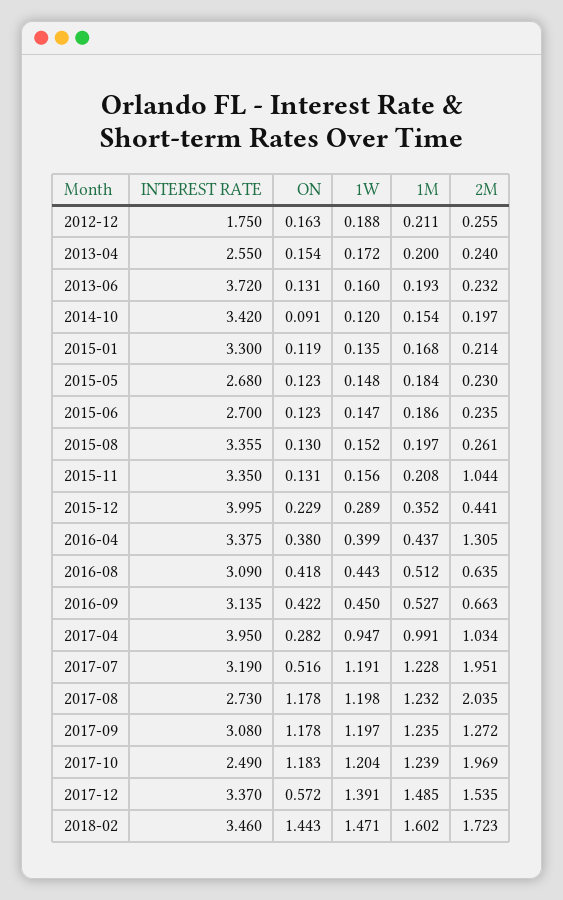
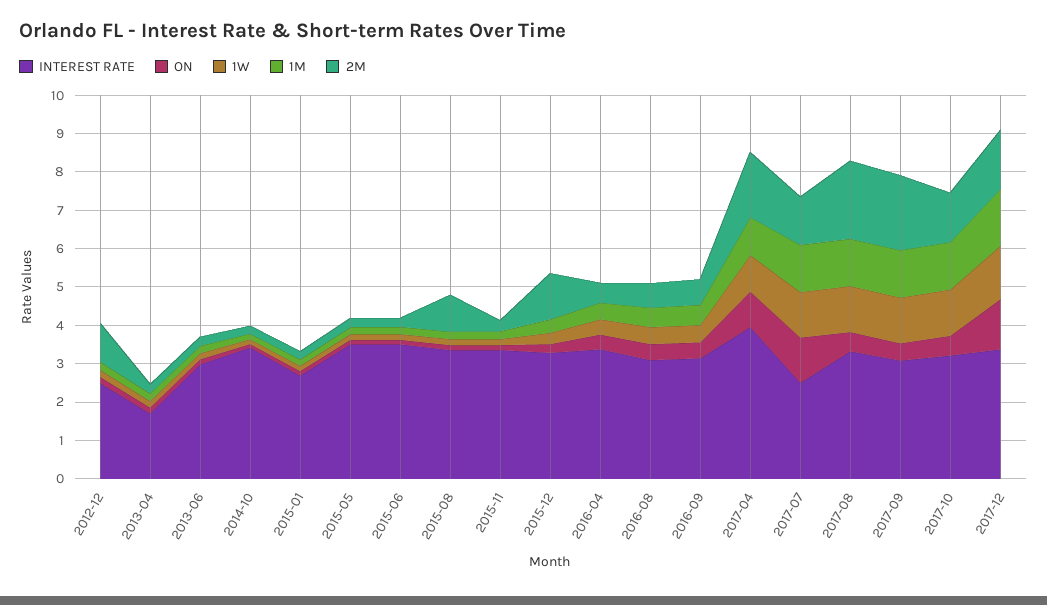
  {
    "INTEREST RATE": {
-     "2012-12": 1.75,
+     "2012-12": 2.5,
-     "2013-04": 2.55,
+     "2013-04": 1.75,
-     "2013-06": 3.72,
+     "2013-06": 3,
      "2014-10": 3.42,
-     "2015-01": 3.3,
+     "2015-01": 2.75,
-     "2015-05": 2.68,
+     "2015-05": 3.5,
-     "2015-06": 2.7,
+     "2015-06": 3.5,
      "2015-08": 3.355,
      "2015-11": 3.35,
-     "2015-12": 3.995,
+     "2015-12": 3.25,
      "2016-04": 3.375,
      "2016-08": 3.09,
      "2016-09": 3.135,
      "2017-04": 3.95,
-     "2017-07": 3.19,
+     "2017-07": 2.5,
-     "2017-08": 2.73,
+     "2017-08": 3.25,
      "2017-09": 3.08,
-     "2017-10": 2.49,
+     "2017-10": 3.25,
-     "2017-12": 3.37,
+     "2017-12": 3.37
-     "2018-02": 3.46
    },
    "ON": {
      "2012-12": 0.163,
      "2013-04": 0.154,
      "2013-06": 0.131,
      "2014-10": 0.091,
      "2015-01": 0.119,
      "2015-05": 0.123,
      "2015-06": 0.123,
      "2015-08": 0.13,
      "2015-11": 0.131,
      "2015-12": 0.229,
      "2016-04": 0.38,
      "2016-08": 0.418,
      "2016-09": 0.422,
-     "2017-04": 0.282,
+     "2017-04": 1,
-     "2017-07": 0.516,
+     "2017-07": 1.25,
-     "2017-08": 1.178,
+     "2017-08": 0.5,
-     "2017-09": 1.178,
+     "2017-09": 0.5,
-     "2017-10": 1.183,
+     "2017-10": 0.5,
-     "2017-12": 0.572,
+     "2017-12": 1.25
-     "2018-02": 1.443
    },
    "1W": {
      "2012-12": 0.188,
      "2013-04": 0.172,
      "2013-06": 0.16,
      "2014-10": 0.12,
      "2015-01": 0.135,
      "2015-05": 0.148,
      "2015-06": 0.147,
      "2015-08": 0.152,
      "2015-11": 0.156,
      "2015-12": 0.289,
      "2016-04": 0.399,
      "2016-08": 0.443,
      "2016-09": 0.45,
      "2017-04": 0.947,
      "2017-07": 1.191,
      "2017-08": 1.198,
      "2017-09": 1.197,
      "2017-10": 1.204,
-     "2017-12": 1.391,
+     "2017-12": 1.391
-     "2018-02": 1.471
    },
    "1M": {
      "2012-12": 0.211,
      "2013-04": 0.2,
      "2013-06": 0.193,
      "2014-10": 0.154,
      "2015-01": 0.168,
      "2015-05": 0.184,
      "2015-06": 0.186,
      "2015-08": 0.197,
      "2015-11": 0.208,
      "2015-12": 0.352,
      "2016-04": 0.437,
      "2016-08": 0.512,
      "2016-09": 0.527,
      "2017-04": 0.991,
      "2017-07": 1.228,
      "2017-08": 1.232,
      "2017-09": 1.235,
      "2017-10": 1.239,
-     "2017-12": 1.485,
+     "2017-12": 1.485
-     "2018-02": 1.602
    },
    "2M": {
-     "2012-12": 0.255,
+     "2012-12": 1,
      "2013-04": 0.24,
      "2013-06": 0.232,
      "2014-10": 0.197,
      "2015-01": 0.214,
      "2015-05": 0.23,
      "2015-06": 0.235,
-     "2015-08": 0.261,
+     "2015-08": 1,
-     "2015-11": 1.044,
+     "2015-11": 0.25,
-     "2015-12": 0.441,
+     "2015-12": 1.25,
-     "2016-04": 1.305,
+     "2016-04": 0.5,
      "2016-08": 0.635,
      "2016-09": 0.663,
-     "2017-04": 1.034,
+     "2017-04": 1.75,
-     "2017-07": 1.951,
+     "2017-07": 1.25,
      "2017-08": 2.035,
-     "2017-09": 1.272,
+     "2017-09": 2,
-     "2017-10": 1.969,
+     "2017-10": 1.25,
-     "2017-12": 1.535,
+     "2017-12": 1.535
-     "2018-02": 1.723
    }
  }

